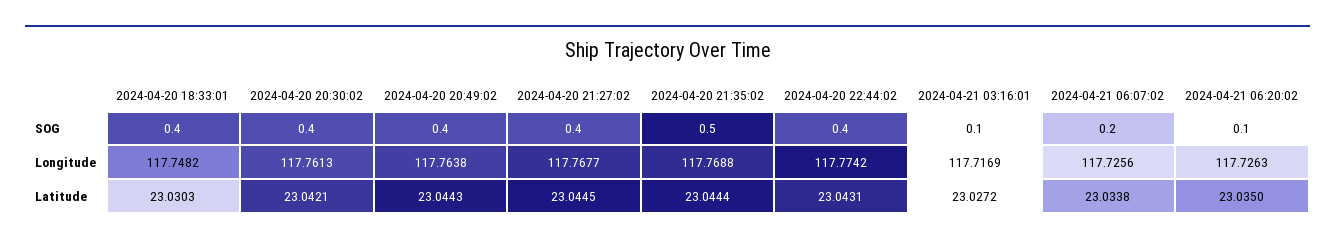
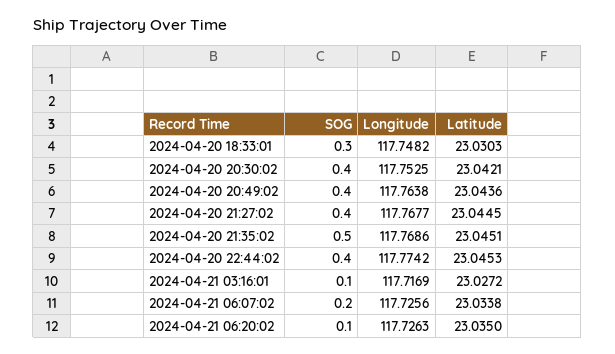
  {
    "2024-04-20 18:33:01": {
-     "SOG": 0.4,
+     "SOG": 0.3,
      "Longitude": 117.7482,
      "Latitude": 23.0303
    },
    "2024-04-20 20:30:02": {
      "SOG": 0.4,
-     "Longitude": 117.7613,
+     "Longitude": 117.7525,
      "Latitude": 23.0421
    },
    "2024-04-20 20:49:02": {
      "SOG": 0.4,
      "Longitude": 117.7638,
-     "Latitude": 23.0443
+     "Latitude": 23.0436
    },
    "2024-04-20 21:27:02": {
      "SOG": 0.4,
      "Longitude": 117.7677,
      "Latitude": 23.0445
    },
    "2024-04-20 21:35:02": {
      "SOG": 0.5,
-     "Longitude": 117.7688,
+     "Longitude": 117.7686,
-     "Latitude": 23.0444
+     "Latitude": 23.0451
    },
    "2024-04-20 22:44:02": {
      "SOG": 0.4,
      "Longitude": 117.7742,
-     "Latitude": 23.0431
+     "Latitude": 23.0453
    },
    "2024-04-21 03:16:01": {
      "SOG": 0.1,
      "Longitude": 117.7169,
      "Latitude": 23.0272
    },
    "2024-04-21 06:07:02": {
      "SOG": 0.2,
      "Longitude": 117.7256,
      "Latitude": 23.0338
    },
    "2024-04-21 06:20:02": {
      "SOG": 0.1,
      "Longitude": 117.7263,
      "Latitude": 23.035
    }
  }

